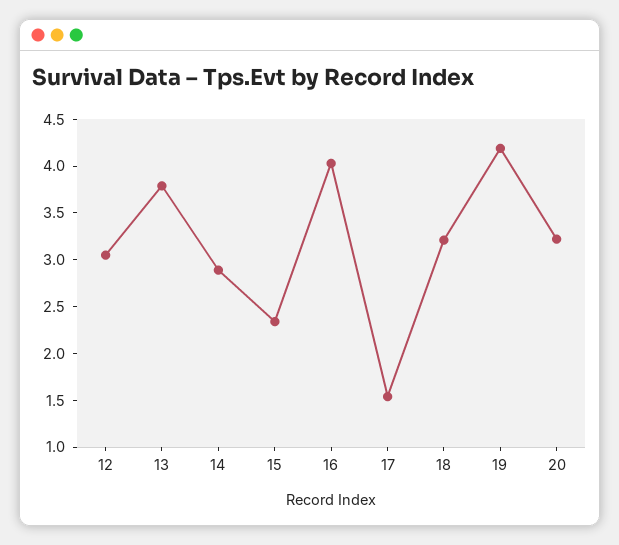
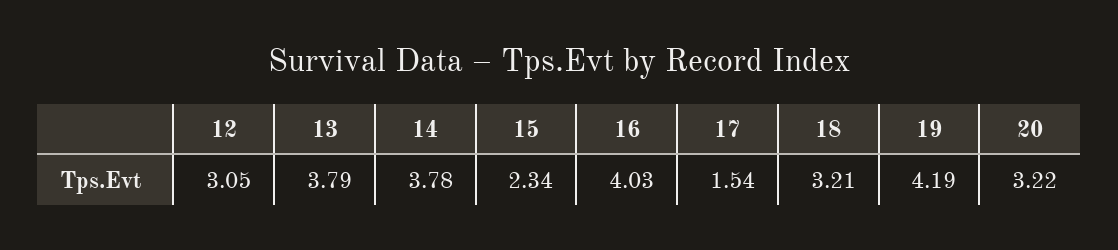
  {
    "12": 3.05,
    "13": 3.79,
-   "14": 2.9,
+   "14": 3.78,
    "15": 2.34,
    "16": 4.03,
    "17": 1.54,
    "18": 3.21,
    "19": 4.19,
    "20": 3.22
  }

